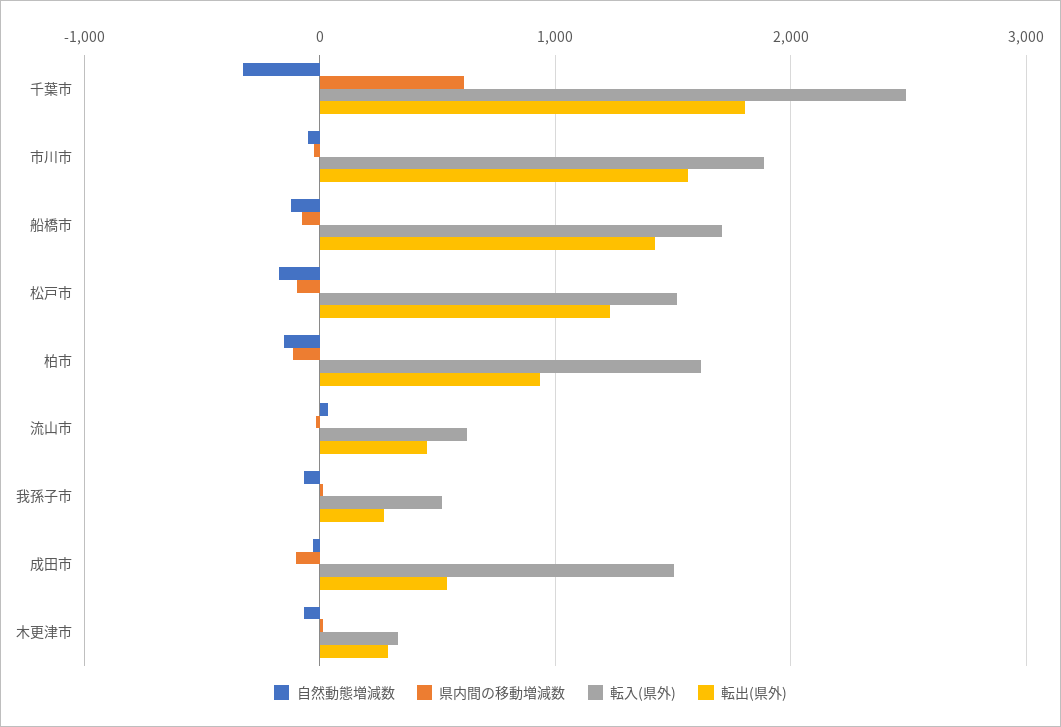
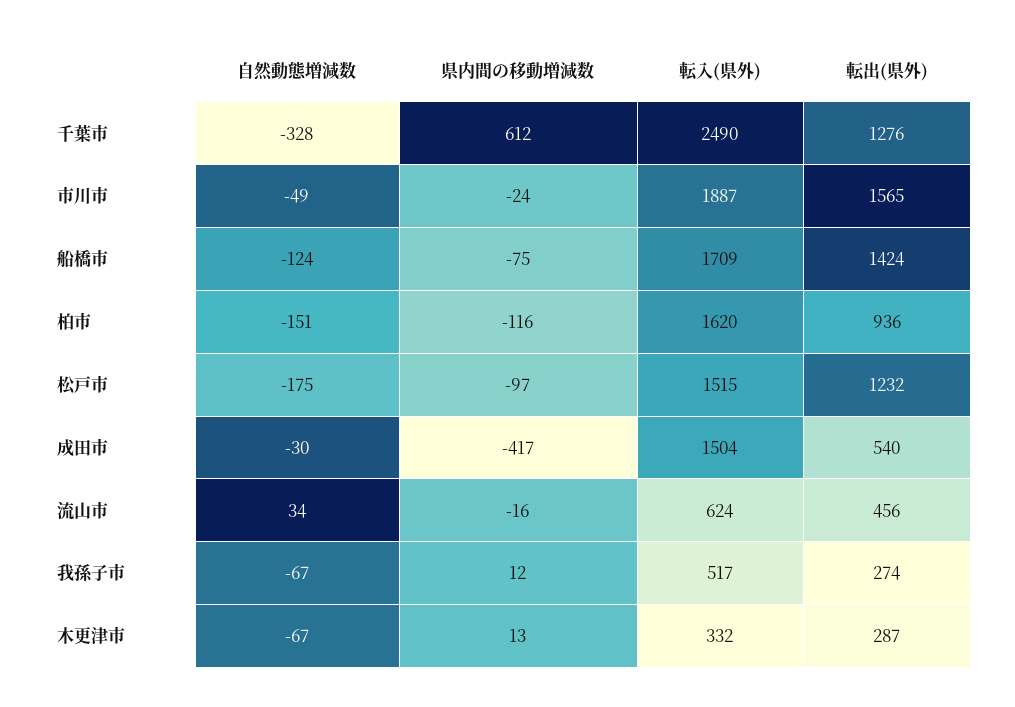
  {
    "自然動態増減数": {
      "千葉市": -328,
      "市川市": -49,
      "船橋市": -124,
      "松戸市": -175,
      "柏市": -151,
      "流山市": 34,
      "我孫子市": -67,
      "成田市": -30,
      "木更津市": -67
    },
    "県内間の移動増減数": {
      "千葉市": 612,
      "市川市": -24,
      "船橋市": -75,
      "松戸市": -97,
      "柏市": -116,
      "流山市": -16,
      "我孫子市": 12,
-     "成田市": -100,
+     "成田市": -417,
      "木更津市": 13
    },
    "転入(県外)": {
      "千葉市": 2490,
      "市川市": 1887,
      "船橋市": 1709,
      "松戸市": 1515,
      "柏市": 1620,
      "流山市": 624,
      "我孫子市": 517,
      "成田市": 1504,
      "木更津市": 332
    },
    "転出(県外)": {
-     "千葉市": 1800,
+     "千葉市": 1276,
      "市川市": 1565,
      "船橋市": 1424,
      "松戸市": 1232,
      "柏市": 936,
      "流山市": 456,
      "我孫子市": 274,
      "成田市": 540,
      "木更津市": 287
    }
  }

